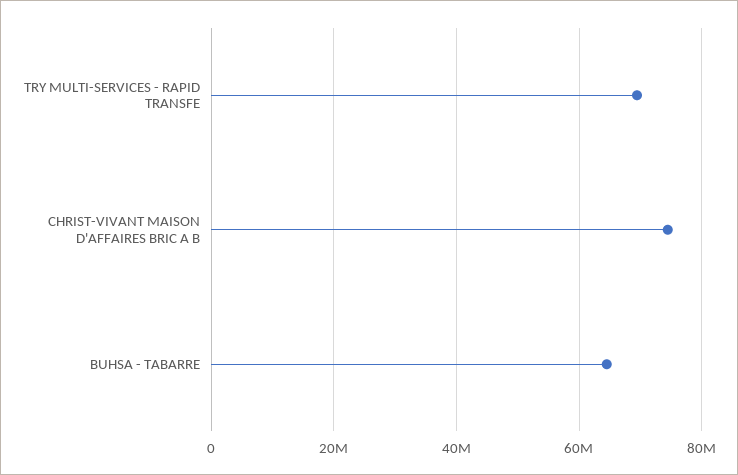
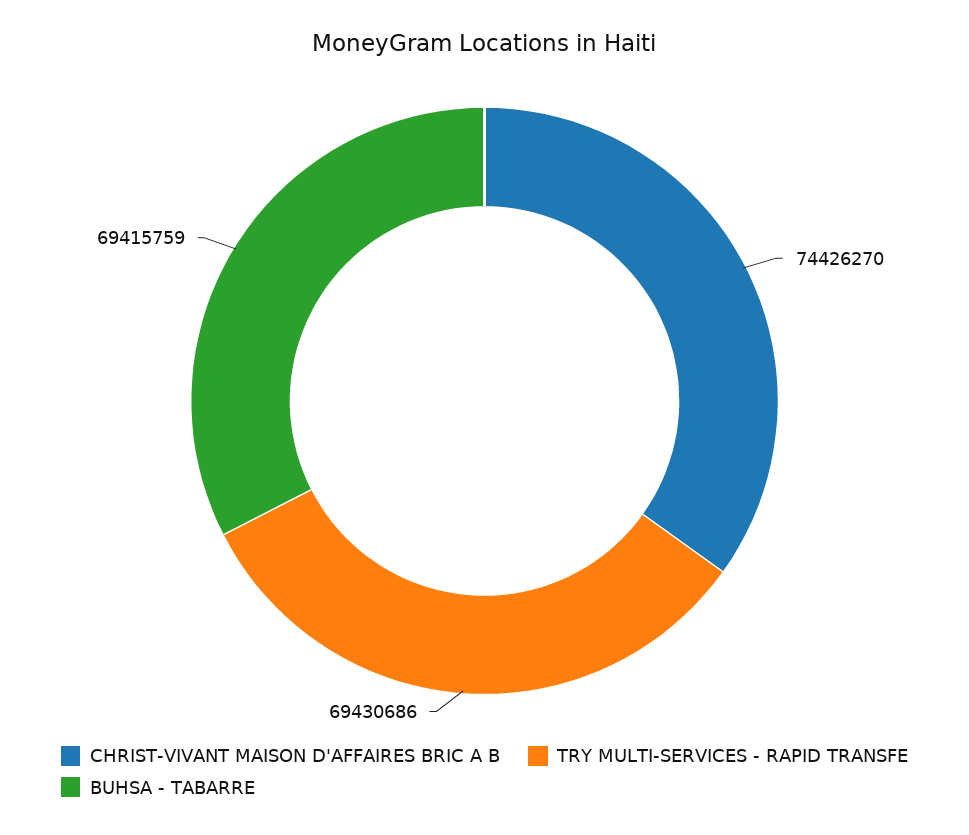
  {
    "TRY MULTI-SERVICES - RAPID TRANSFE": 69430686,
    "CHRIST-VIVANT MAISON D'AFFAIRES BRIC A B": 74426270,
-   "BUHSA - TABARRE": 64000000
+   "BUHSA - TABARRE": 69415759
  }

